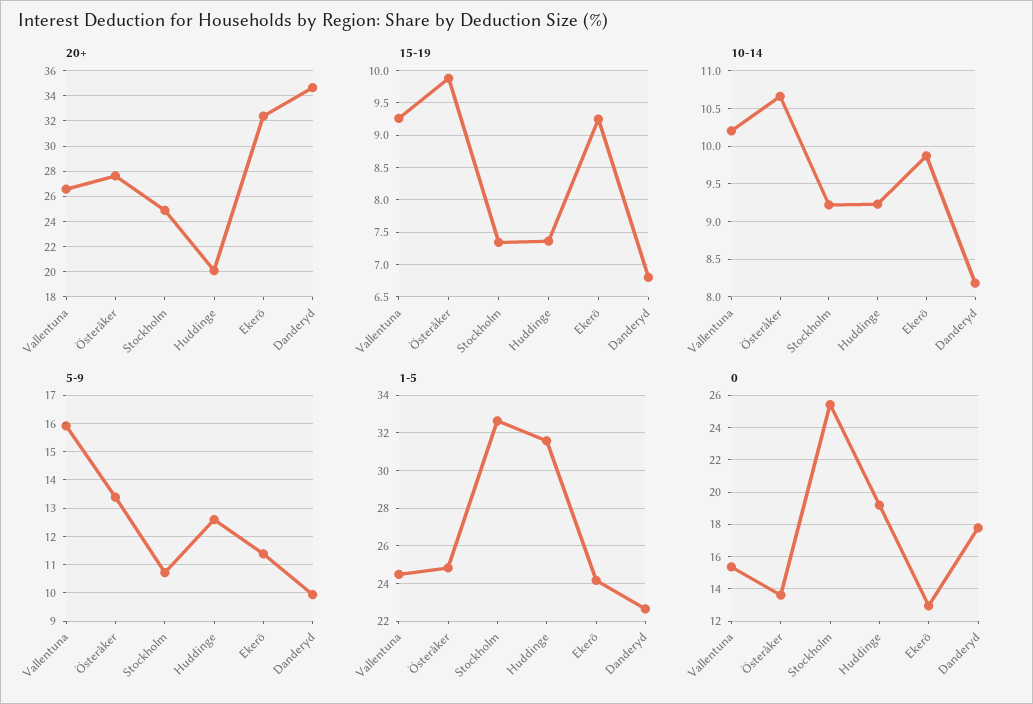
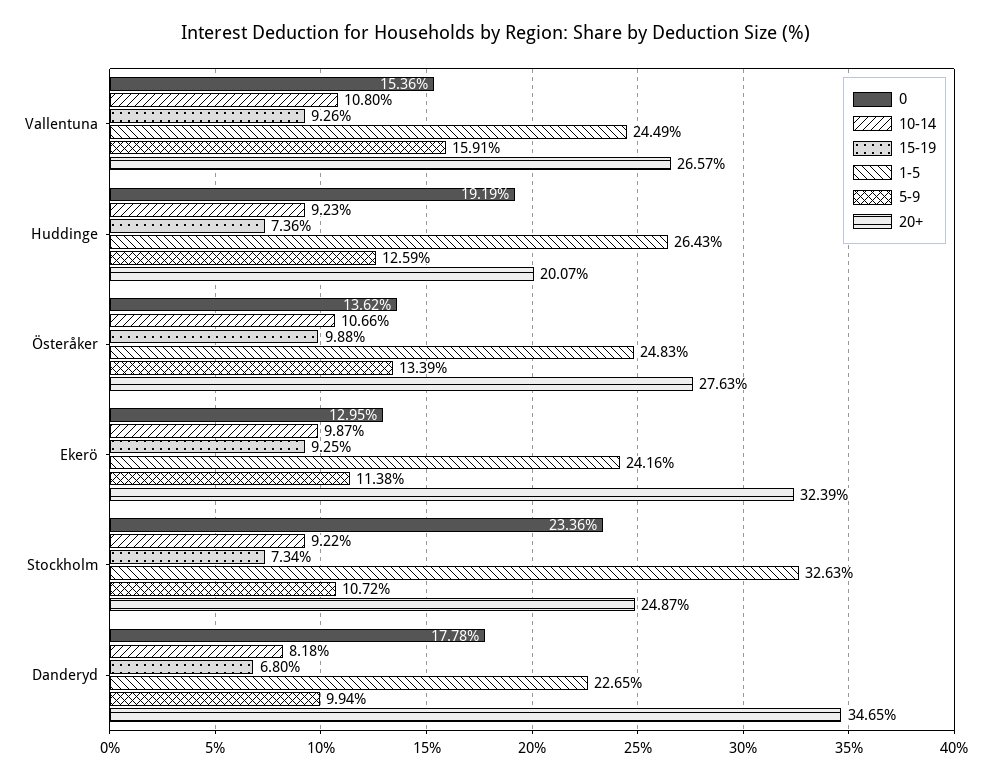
  {
    "20+": {
      "Vallentuna": 26.57,
      "Österåker": 27.63,
      "Stockholm": 24.87,
      "Huddinge": 20.07,
      "Ekerö": 32.39,
      "Danderyd": 34.65
    },
    "15-19": {
      "Vallentuna": 9.26,
      "Österåker": 9.88,
      "Stockholm": 7.34,
      "Huddinge": 7.36,
      "Ekerö": 9.25,
      "Danderyd": 6.8
    },
    "10-14": {
-     "Vallentuna": 10.2,
+     "Vallentuna": 10.8,
      "Österåker": 10.66,
      "Stockholm": 9.22,
      "Huddinge": 9.23,
      "Ekerö": 9.87,
      "Danderyd": 8.18
    },
    "5-9": {
      "Vallentuna": 15.91,
      "Österåker": 13.39,
      "Stockholm": 10.72,
      "Huddinge": 12.59,
      "Ekerö": 11.38,
      "Danderyd": 9.94
    },
    "1-5": {
      "Vallentuna": 24.49,
      "Österåker": 24.83,
      "Stockholm": 32.63,
-     "Huddinge": 31.5,
+     "Huddinge": 26.43,
      "Ekerö": 24.16,
      "Danderyd": 22.65
    },
    "0": {
      "Vallentuna": 15.36,
      "Österåker": 13.62,
-     "Stockholm": 25.5,
+     "Stockholm": 23.36,
      "Huddinge": 19.19,
      "Ekerö": 12.95,
      "Danderyd": 17.78
    }
  }

